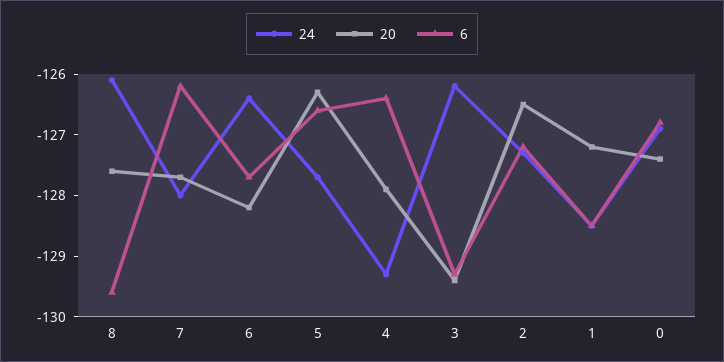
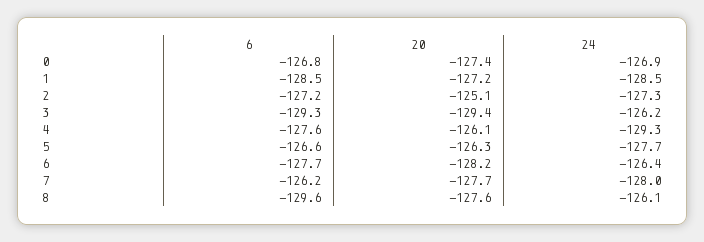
  {
    "24": {
      "8": -126.1,
      "7": -128,
      "6": -126.4,
      "5": -127.7,
      "4": -129.3,
      "3": -126.2,
      "2": -127.3,
      "1": -128.5,
      "0": -126.9
    },
    "20": {
      "8": -127.6,
      "7": -127.7,
      "6": -128.2,
      "5": -126.3,
-     "4": -128,
+     "4": -126.1,
      "3": -129.4,
-     "2": -126.5,
+     "2": -125.1,
      "1": -127.2,
      "0": -127.4
    },
    "6": {
      "8": -129.6,
      "7": -126.2,
      "6": -127.7,
      "5": -126.6,
-     "4": -126.5,
+     "4": -127.6,
      "3": -129.3,
      "2": -127.2,
      "1": -128.5,
      "0": -126.8
    }
  }

